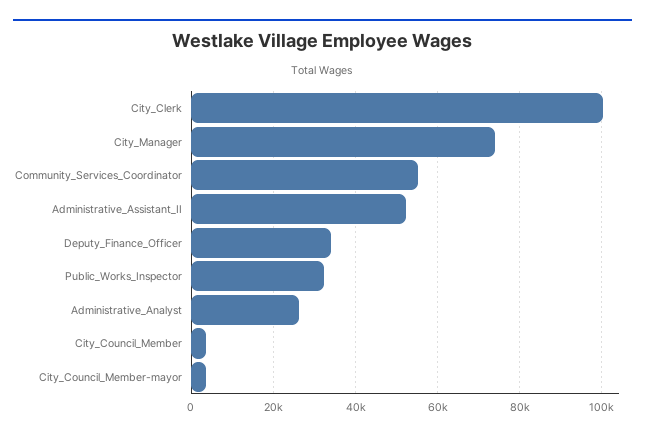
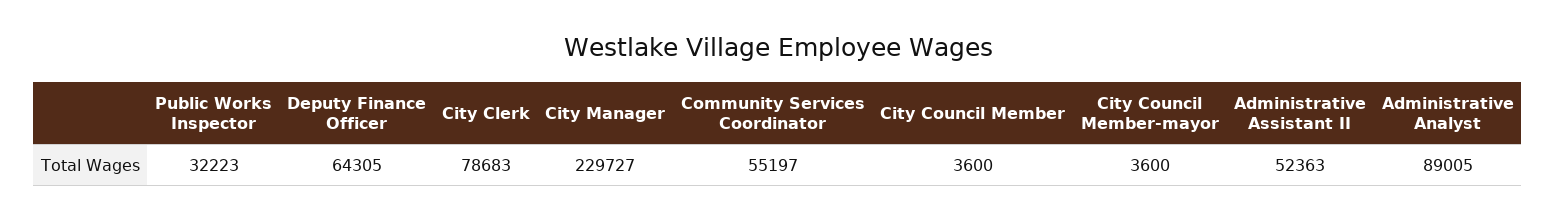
  {
-   "City_Clerk": 100000,
+   "City_Clerk": 78683,
-   "City_Manager": 74000,
+   "City_Manager": 229727,
    "Community_Services_Coordinator": 55197,
    "Administrative_Assistant_II": 52363,
-   "Deputy_Finance_Officer": 34000,
+   "Deputy_Finance_Officer": 64305,
    "Public_Works_Inspector": 32223,
-   "Administrative_Analyst": 26000,
+   "Administrative_Analyst": 89005,
    "City_Council_Member": 3600,
    "City_Council_Member-mayor": 3600
  }

